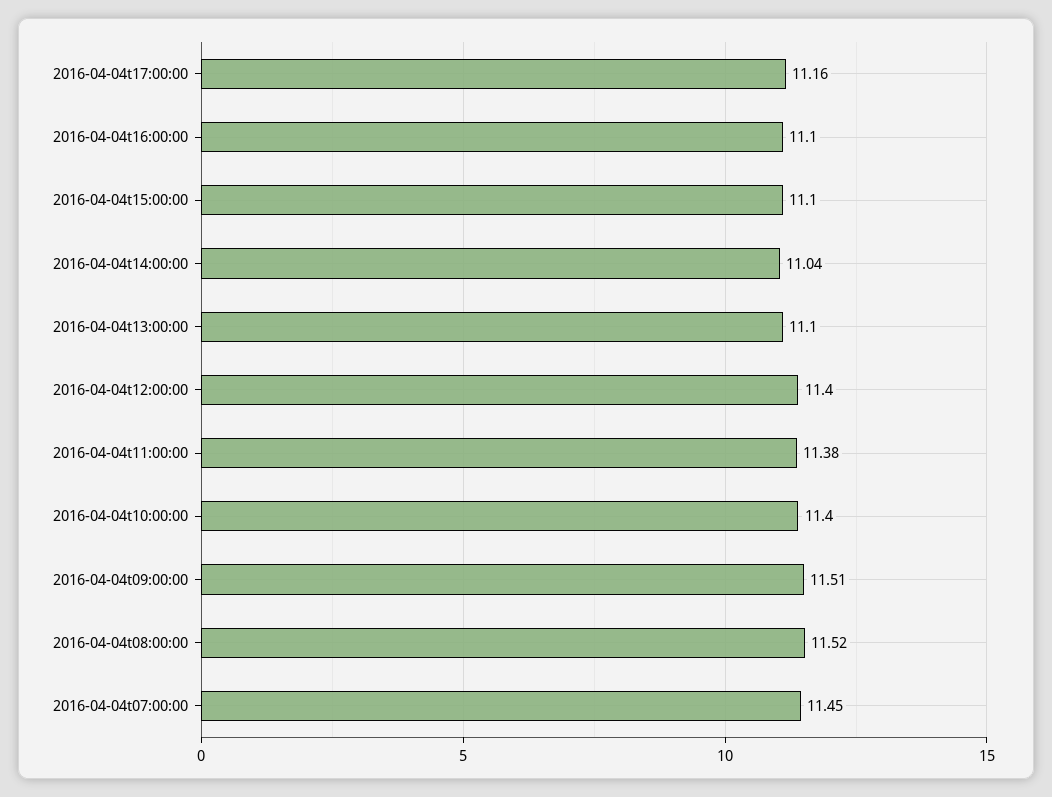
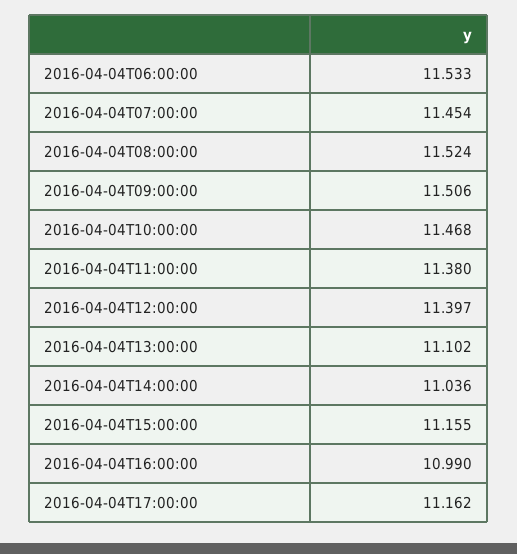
  {
    "2016-04-04t17:00:00": 11.162,
-   "2016-04-04t16:00:00": 11.1,
+   "2016-04-04t16:00:00": 10.99,
-   "2016-04-04t15:00:00": 11.1,
+   "2016-04-04t15:00:00": 11.155,
    "2016-04-04t14:00:00": 11.036,
    "2016-04-04t13:00:00": 11.102,
    "2016-04-04t12:00:00": 11.397,
    "2016-04-04t11:00:00": 11.38,
-   "2016-04-04t10:00:00": 11.4,
+   "2016-04-04t10:00:00": 11.468,
    "2016-04-04t09:00:00": 11.506,
    "2016-04-04t08:00:00": 11.524,
-   "2016-04-04t07:00:00": 11.454
+   "2016-04-04t07:00:00": 11.454,
+   "2016-04-04T06:00:00": 11.533
  }

